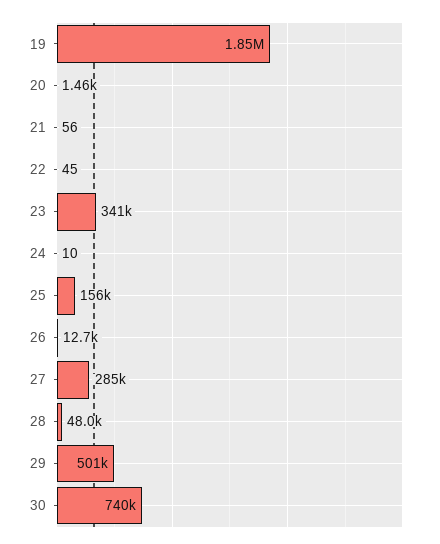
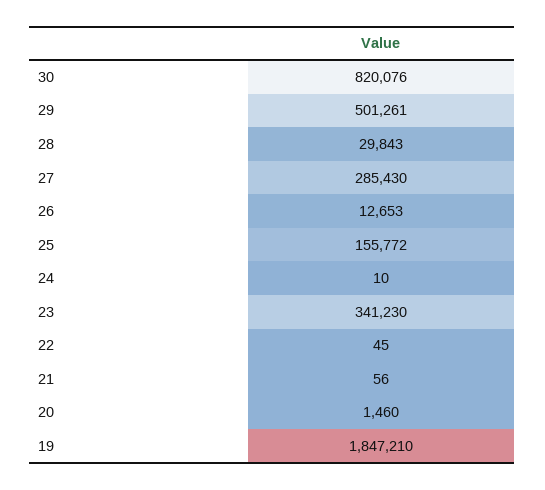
  {
    "19": 1847210,
    "20": 1460,
    "21": 56,
    "22": 45,
    "23": 341230,
    "24": 10,
    "25": 155772,
    "26": 12653,
    "27": 285430,
-   "28": 48000,
+   "28": 29843,
    "29": 501261,
-   "30": 740000
+   "30": 820076
  }

